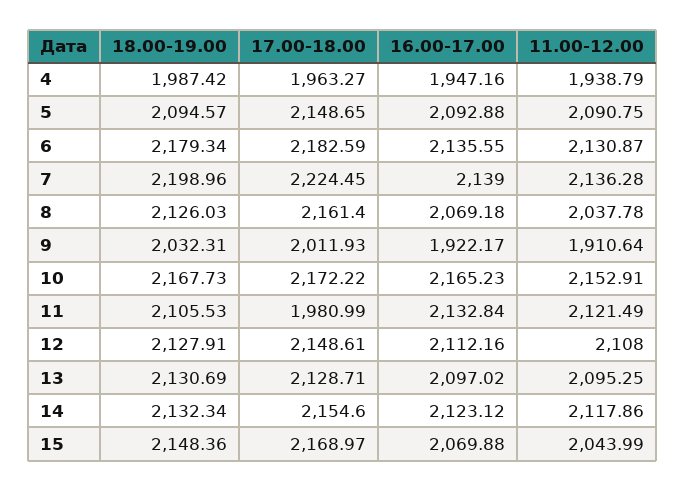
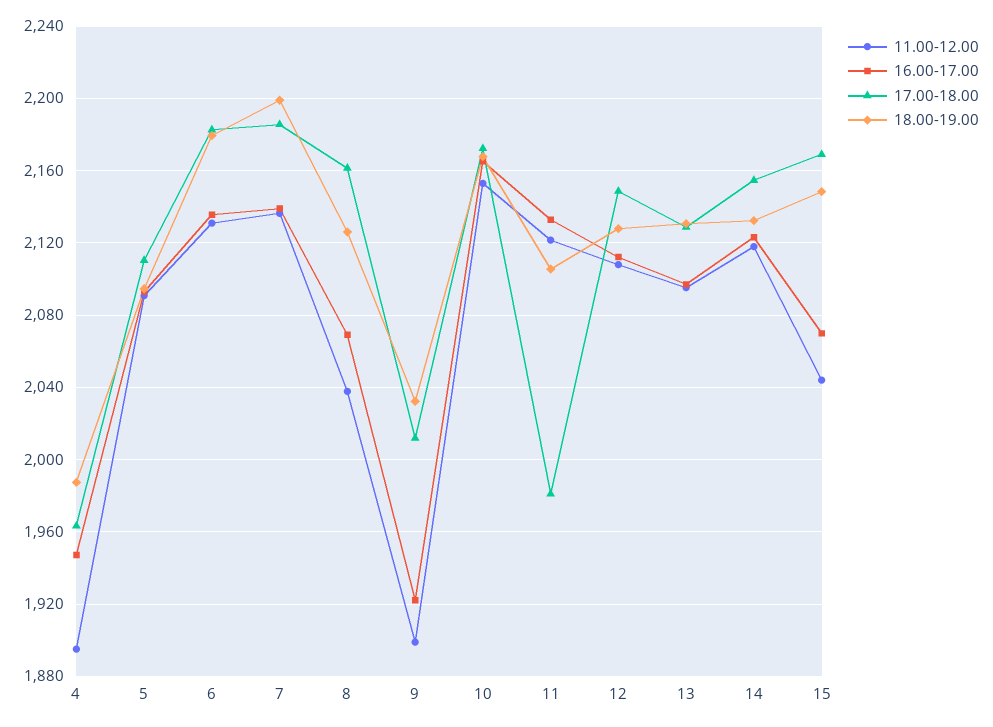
  {
    "18.00-19.00": {
      "4": 1987.42,
      "5": 2094.57,
      "6": 2179.34,
      "7": 2198.96,
      "8": 2126.03,
      "9": 2032.31,
      "10": 2167.73,
      "11": 2105.53,
      "12": 2127.91,
      "13": 2130.69,
      "14": 2132.34,
      "15": 2148.36
    },
    "17.00-18.00": {
      "4": 1963.27,
-     "5": 2148.65,
+     "5": 2110,
      "6": 2182.59,
-     "7": 2224.45,
+     "7": 2185,
      "8": 2161.4,
      "9": 2011.93,
      "10": 2172.22,
      "11": 1980.99,
      "12": 2148.61,
      "13": 2128.71,
      "14": 2154.6,
      "15": 2168.97
    },
    "16.00-17.00": {
      "4": 1947.16,
      "5": 2092.88,
      "6": 2135.55,
      "7": 2139,
      "8": 2069.18,
      "9": 1922.17,
      "10": 2165.23,
      "11": 2132.84,
      "12": 2112.16,
      "13": 2097.02,
      "14": 2123.12,
      "15": 2069.88
    },
    "11.00-12.00": {
-     "4": 1938.79,
+     "4": 1895,
      "5": 2090.75,
      "6": 2130.87,
      "7": 2136.28,
      "8": 2037.78,
-     "9": 1910.64,
+     "9": 1900,
      "10": 2152.91,
      "11": 2121.49,
      "12": 2108,
      "13": 2095.25,
      "14": 2117.86,
      "15": 2043.99
    }
  }

